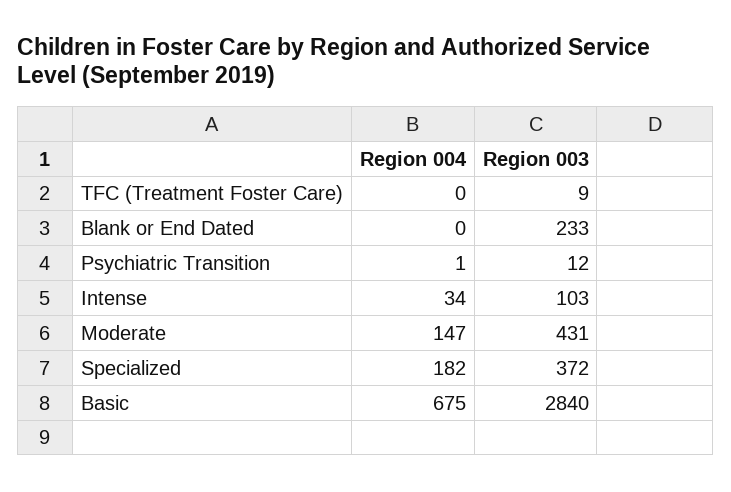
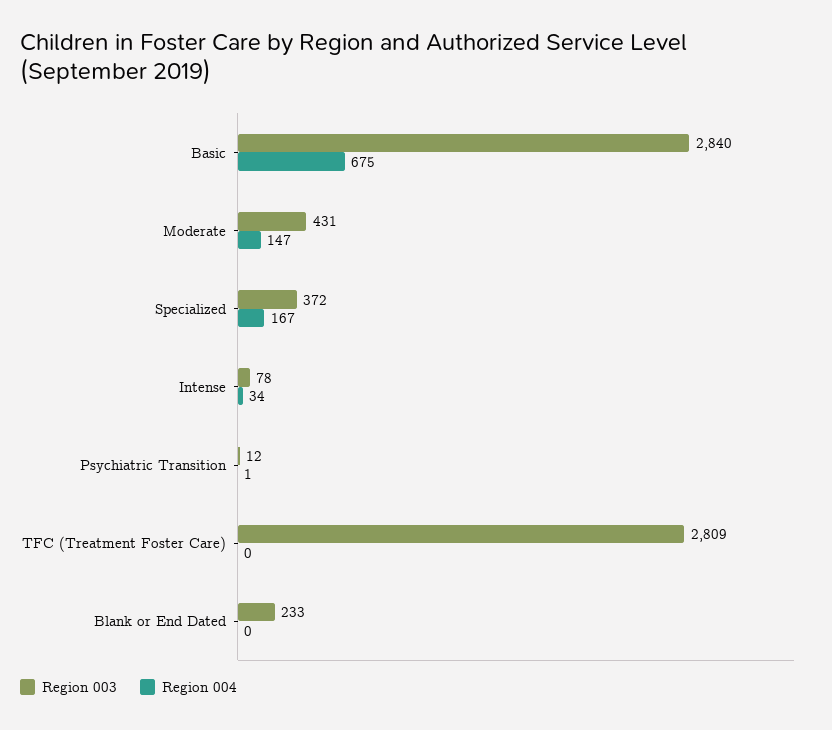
  {
    "Region 004": {
      "TFC (Treatment Foster Care)": 0,
      "Blank or End Dated": 0,
      "Psychiatric Transition": 1,
      "Intense": 34,
      "Moderate": 147,
-     "Specialized": 182,
+     "Specialized": 167,
      "Basic": 675
    },
    "Region 003": {
-     "TFC (Treatment Foster Care)": 9,
+     "TFC (Treatment Foster Care)": 2809,
      "Blank or End Dated": 233,
      "Psychiatric Transition": 12,
-     "Intense": 103,
+     "Intense": 78,
      "Moderate": 431,
      "Specialized": 372,
      "Basic": 2840
    }
  }

